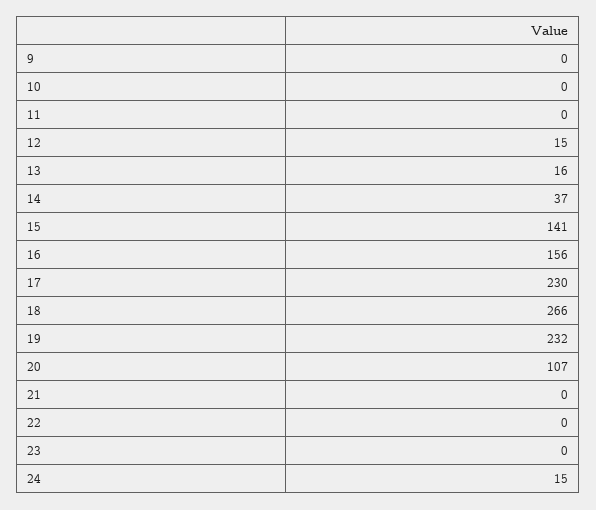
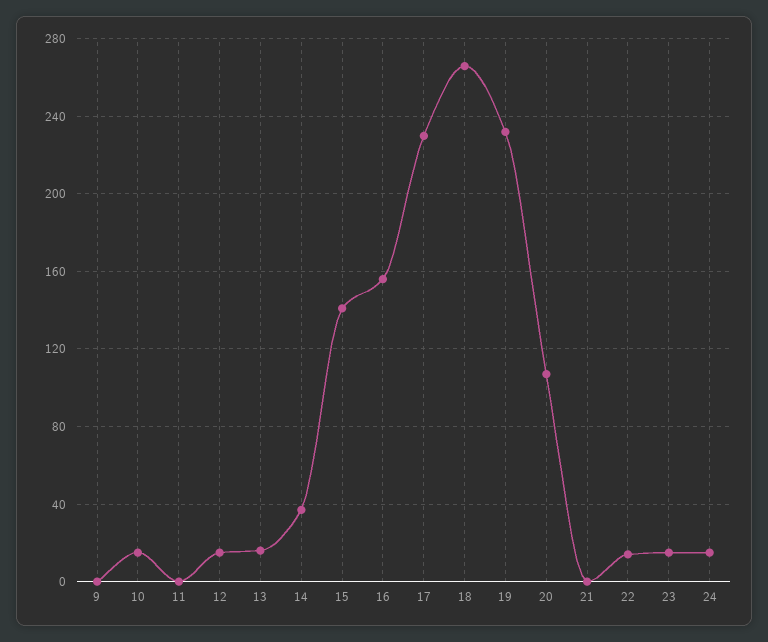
  {
    "9": 0,
-   "10": 0,
+   "10": 15,
    "11": 0,
    "12": 15,
    "13": 16,
    "14": 37,
    "15": 141,
    "16": 156,
    "17": 230,
    "18": 266,
    "19": 232,
    "20": 107,
    "21": 0,
-   "22": 0,
+   "22": 15,
-   "23": 0,
+   "23": 15,
    "24": 15
  }

